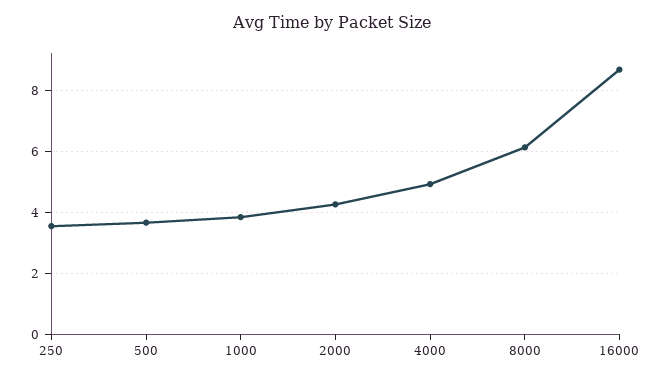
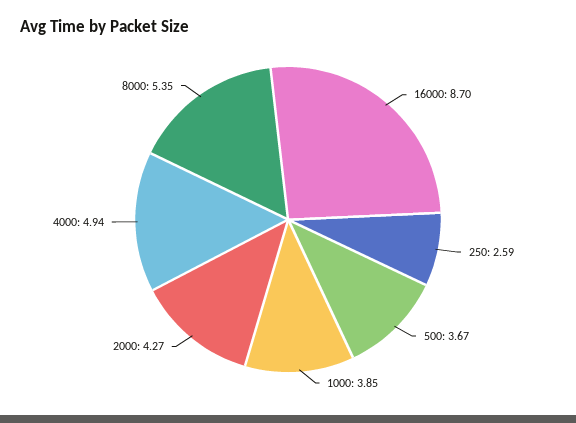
  {
-   "250": 3.6,
+   "250": 2.59,
    "500": 3.67,
    "1000": 3.85,
    "2000": 4.27,
    "4000": 4.94,
-   "8000": 6.2,
+   "8000": 5.35,
    "16000": 8.7
  }

